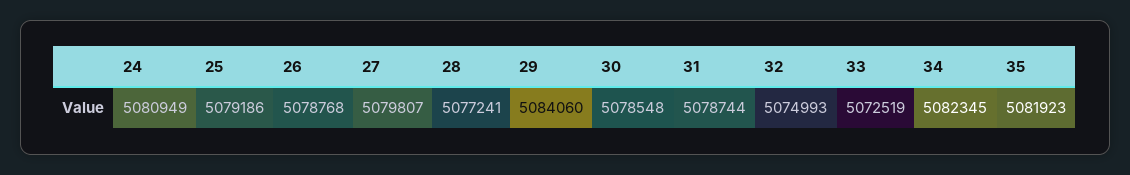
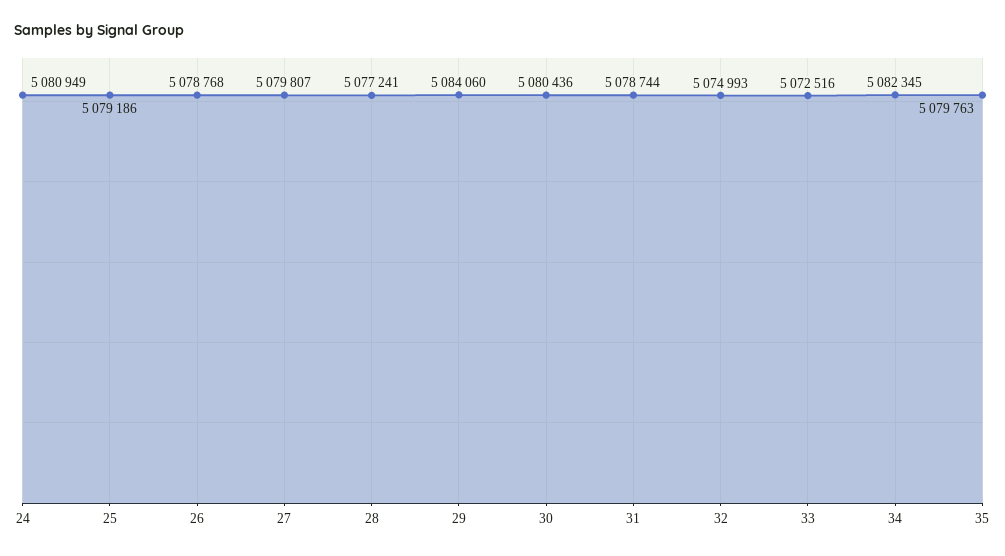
  {
    "24": 5080949,
    "25": 5079186,
    "26": 5078768,
    "27": 5079807,
    "28": 5077241,
    "29": 5084060,
-   "30": 5078548,
+   "30": 5080436,
    "31": 5078744,
    "32": 5074993,
-   "33": 5072519,
+   "33": 5072516,
    "34": 5082345,
-   "35": 5081923
+   "35": 5079763
  }

